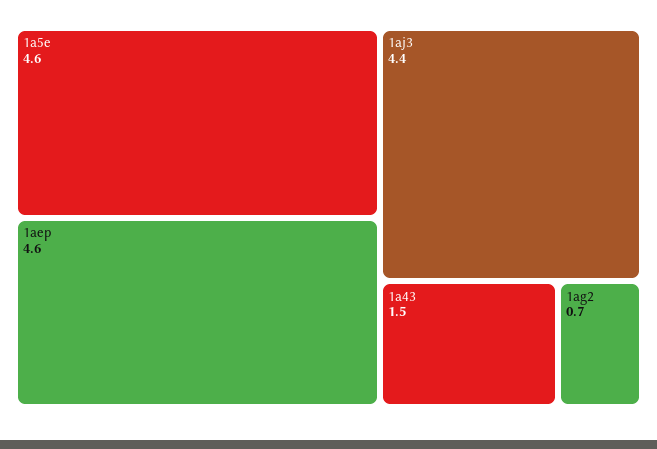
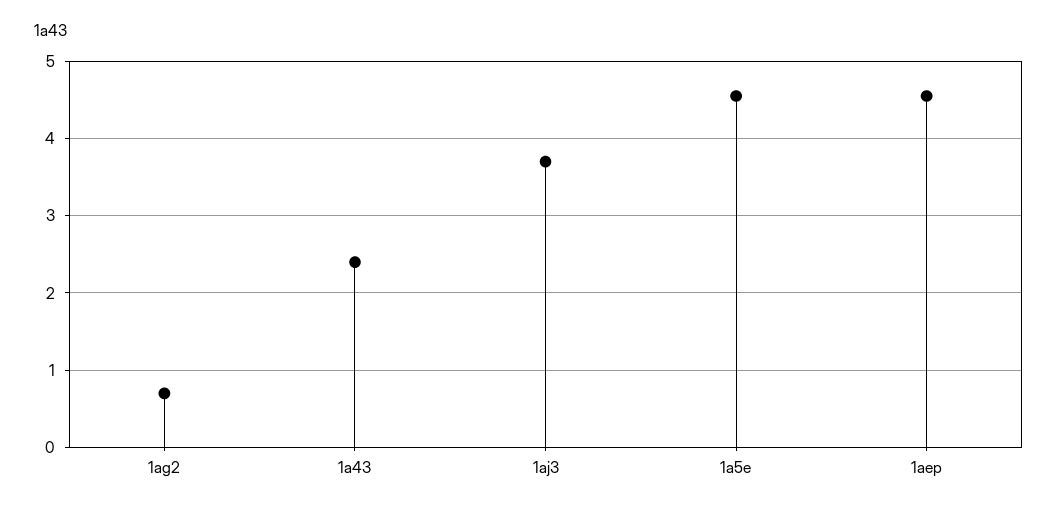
  {
    "1a5e": 4.6,
    "1aep": 4.6,
-   "1aj3": 4.4,
+   "1aj3": 3.7,
-   "1a43": 1.5,
+   "1a43": 2.4,
    "1ag2": 0.7
  }

